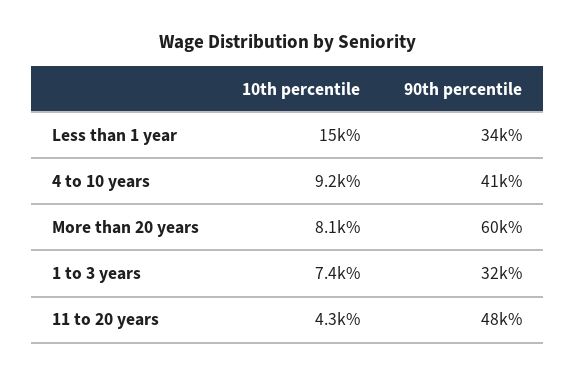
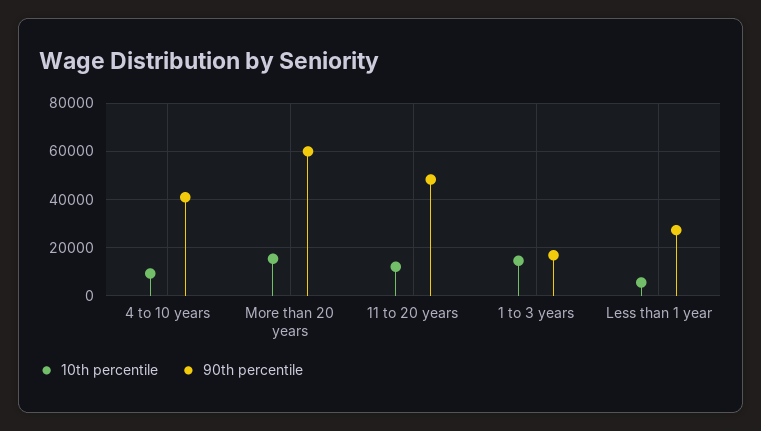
  {
    "10th percentile": {
-     "Less than 1 year": 15000,
+     "Less than 1 year": 5000,
      "4 to 10 years": 9200,
-     "More than 20 years": 8100,
+     "More than 20 years": 15000,
-     "1 to 3 years": 7400,
+     "1 to 3 years": 15000,
-     "11 to 20 years": 4300
+     "11 to 20 years": 12500
    },
    "90th percentile": {
-     "Less than 1 year": 34000,
+     "Less than 1 year": 27500,
      "4 to 10 years": 41000,
      "More than 20 years": 60000,
-     "1 to 3 years": 32000,
+     "1 to 3 years": 17500,
      "11 to 20 years": 48000
    }
  }

